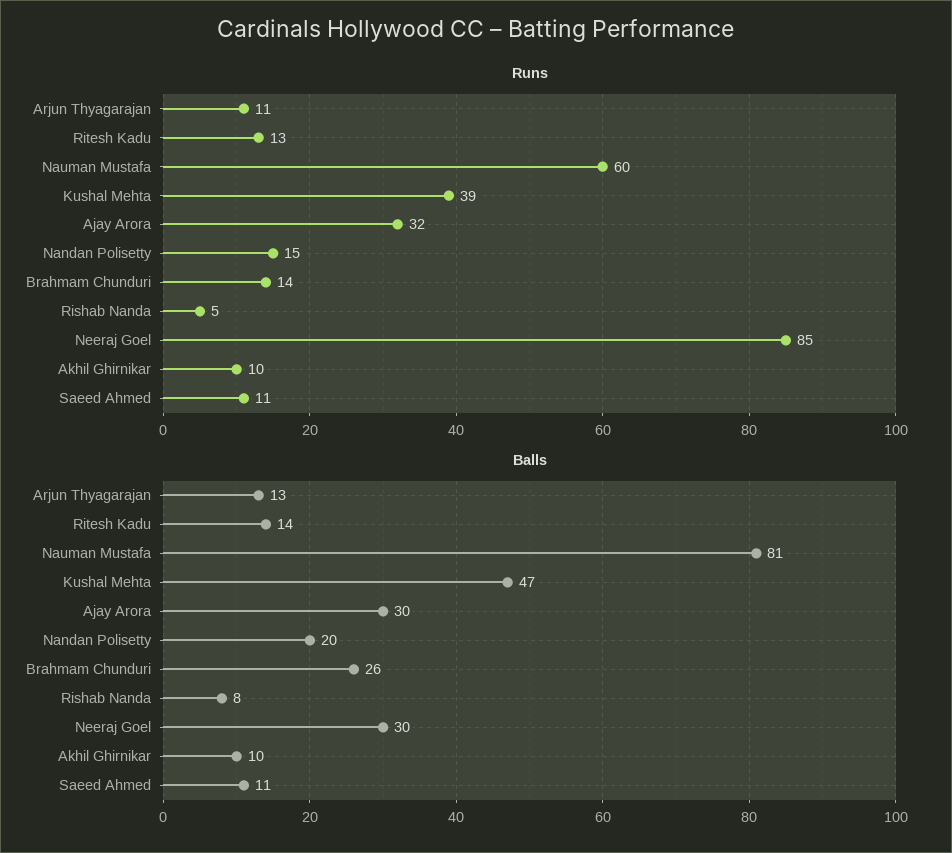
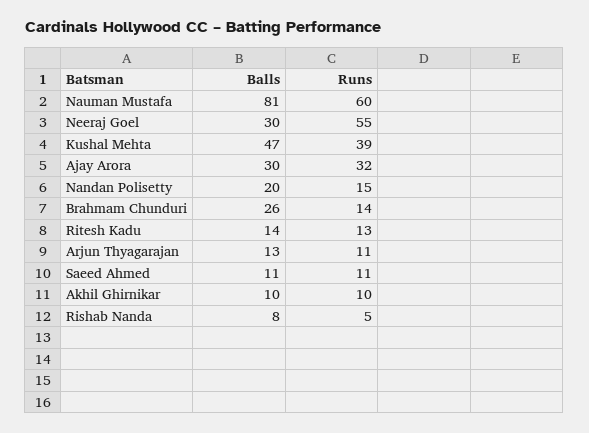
  {
    "Runs": {
      "Arjun Thyagarajan": 11,
      "Ritesh Kadu": 13,
      "Nauman Mustafa": 60,
      "Kushal Mehta": 39,
      "Ajay Arora": 32,
      "Nandan Polisetty": 15,
      "Brahmam Chunduri": 14,
      "Rishab Nanda": 5,
-     "Neeraj Goel": 85,
+     "Neeraj Goel": 55,
      "Akhil Ghirnikar": 10,
      "Saeed Ahmed": 11
    },
    "Balls": {
      "Arjun Thyagarajan": 13,
      "Ritesh Kadu": 14,
      "Nauman Mustafa": 81,
      "Kushal Mehta": 47,
      "Ajay Arora": 30,
      "Nandan Polisetty": 20,
      "Brahmam Chunduri": 26,
      "Rishab Nanda": 8,
      "Neeraj Goel": 30,
      "Akhil Ghirnikar": 10,
      "Saeed Ahmed": 11
    }
  }

